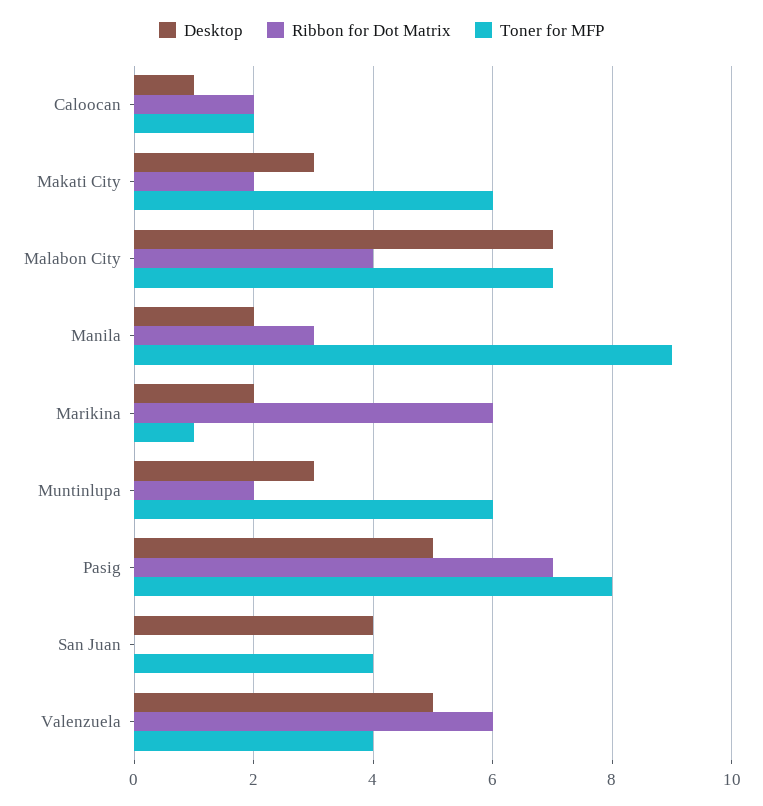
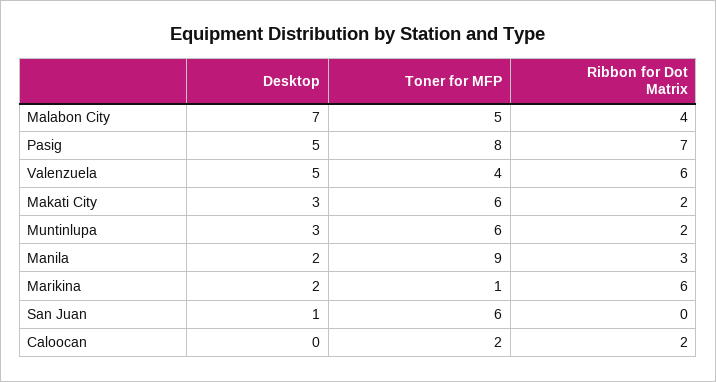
  {
    "Desktop": {
-     "Caloocan": 1,
+     "Caloocan": 0,
      "Makati City": 3,
      "Malabon City": 7,
      "Manila": 2,
      "Marikina": 2,
      "Muntinlupa": 3,
      "Pasig": 5,
-     "San Juan": 4,
+     "San Juan": 1,
      "Valenzuela": 5
    },
    "Ribbon for Dot Matrix": {
      "Caloocan": 2,
      "Makati City": 2,
      "Malabon City": 4,
      "Manila": 3,
      "Marikina": 6,
      "Muntinlupa": 2,
      "Pasig": 7,
      "San Juan": 0,
      "Valenzuela": 6
    },
    "Toner for MFP": {
      "Caloocan": 2,
      "Makati City": 6,
-     "Malabon City": 7,
+     "Malabon City": 5,
      "Manila": 9,
      "Marikina": 1,
      "Muntinlupa": 6,
      "Pasig": 8,
-     "San Juan": 4,
+     "San Juan": 6,
      "Valenzuela": 4
    }
  }

